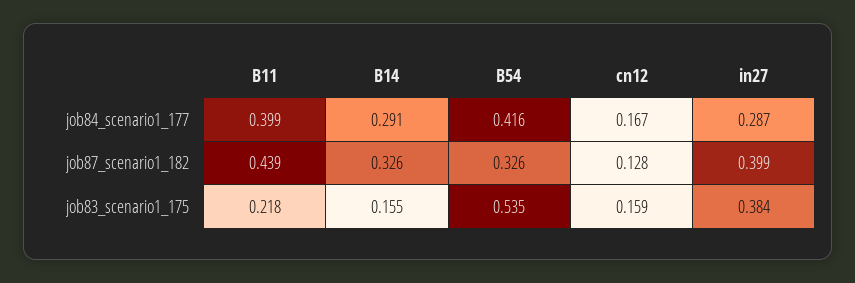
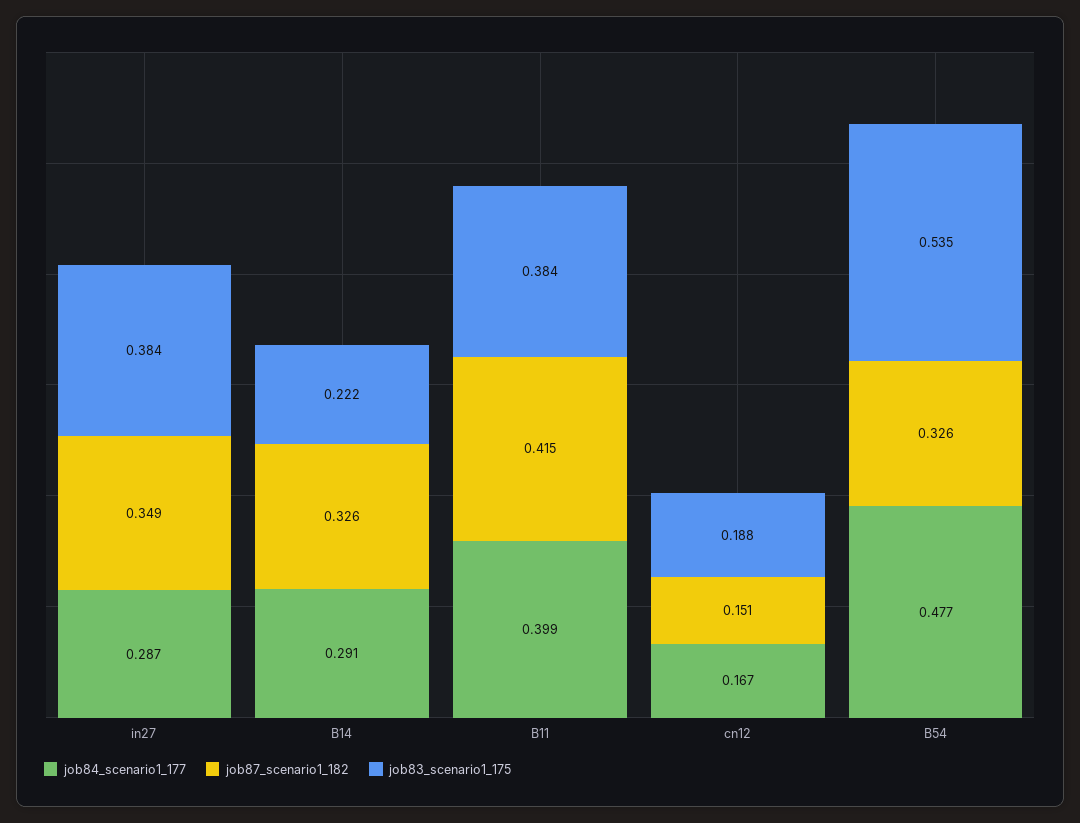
  {
    "job84_scenario1_177": {
      "B11": 0.399,
      "B14": 0.291,
-     "B54": 0.416,
+     "B54": 0.477,
      "cn12": 0.167,
      "in27": 0.287
    },
    "job87_scenario1_182": {
-     "B11": 0.439,
+     "B11": 0.415,
      "B14": 0.326,
      "B54": 0.326,
-     "cn12": 0.128,
+     "cn12": 0.151,
-     "in27": 0.399
+     "in27": 0.349
    },
    "job83_scenario1_175": {
-     "B11": 0.218,
+     "B11": 0.384,
-     "B14": 0.155,
+     "B14": 0.222,
      "B54": 0.535,
-     "cn12": 0.159,
+     "cn12": 0.188,
      "in27": 0.384
    }
  }

